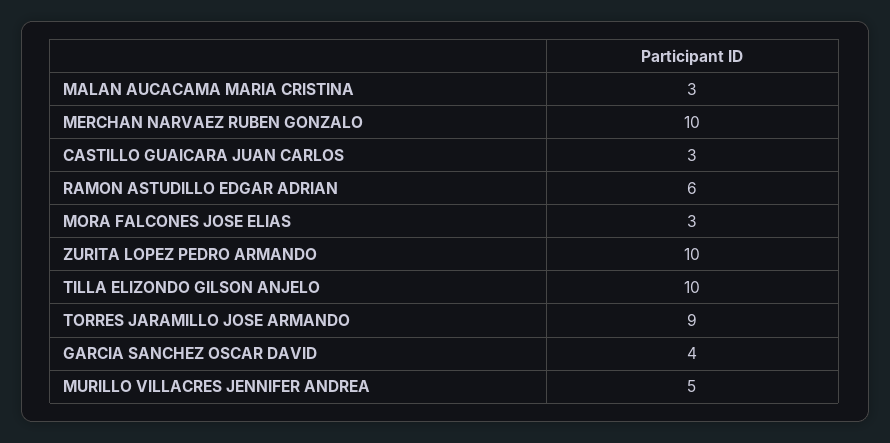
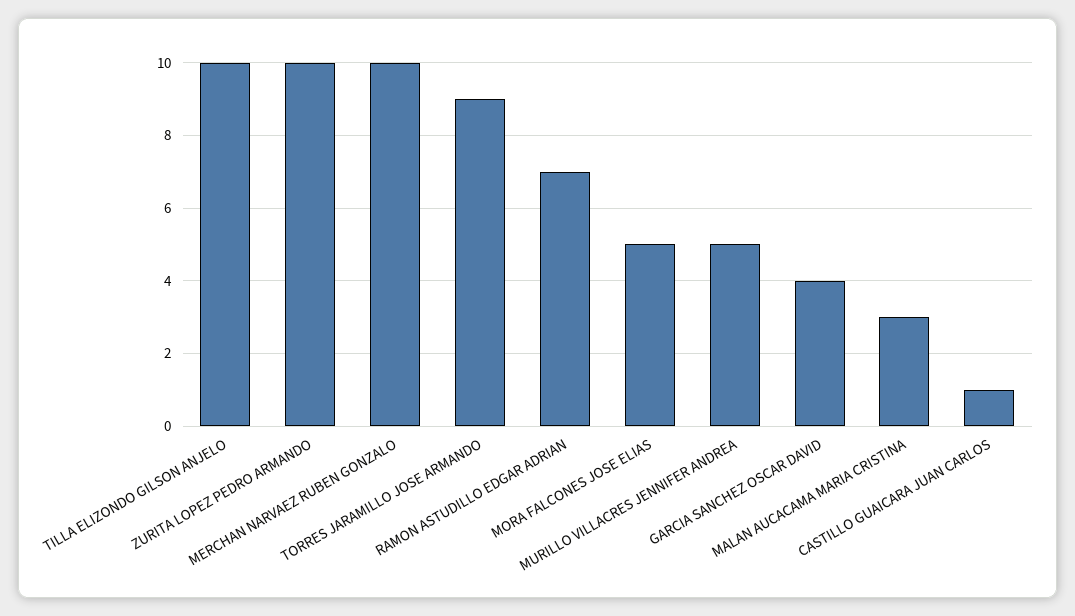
  {
    "MALAN AUCACAMA MARIA CRISTINA": 3,
    "MERCHAN NARVAEZ RUBEN GONZALO": 10,
-   "CASTILLO GUAICARA JUAN CARLOS": 3,
+   "CASTILLO GUAICARA JUAN CARLOS": 1,
-   "RAMON ASTUDILLO EDGAR ADRIAN": 6,
+   "RAMON ASTUDILLO EDGAR ADRIAN": 7,
-   "MORA FALCONES JOSE ELIAS": 3,
+   "MORA FALCONES JOSE ELIAS": 5,
    "ZURITA LOPEZ PEDRO ARMANDO": 10,
    "TILLA ELIZONDO GILSON ANJELO": 10,
    "TORRES JARAMILLO JOSE ARMANDO": 9,
    "GARCIA SANCHEZ OSCAR DAVID": 4,
    "MURILLO VILLACRES JENNIFER ANDREA": 5
  }

